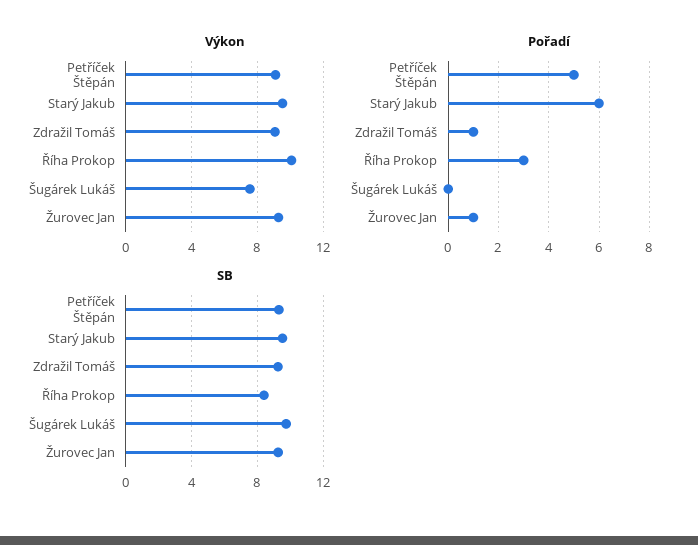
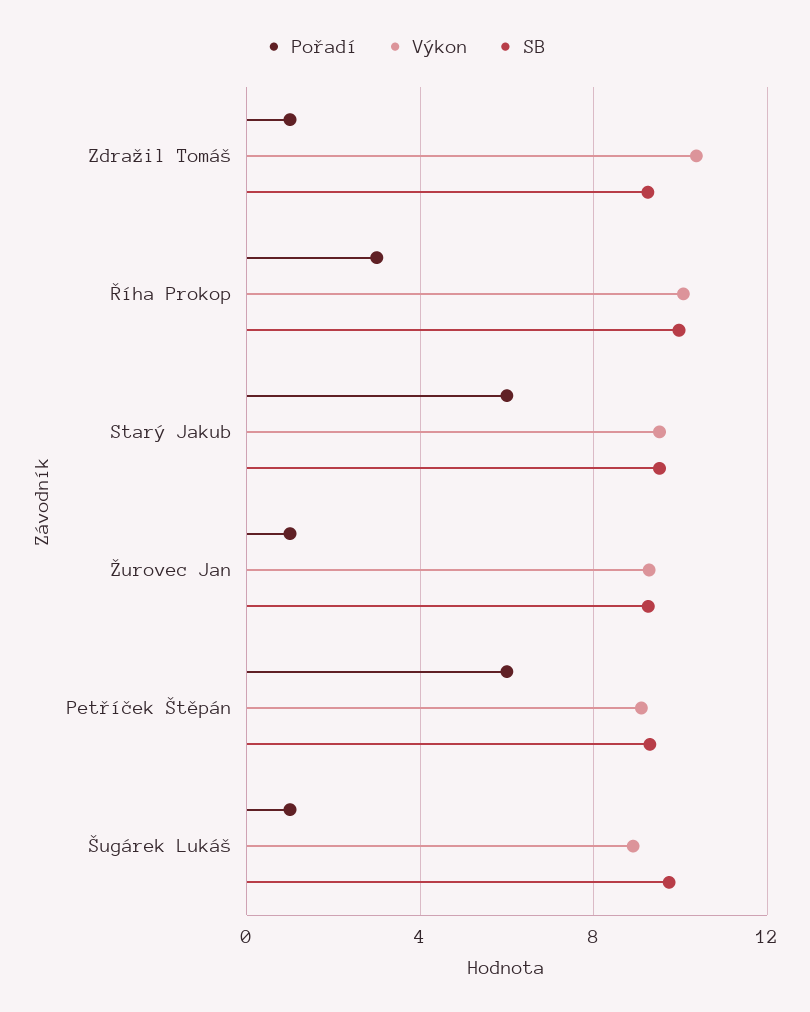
  {
    "Výkon": {
      "Petříček Štěpán": 9,
      "Starý Jakub": 9.5,
-     "Zdražil Tomáš": 9,
+     "Zdražil Tomáš": 10.5,
      "Říha Prokop": 10,
-     "Šugárek Lukáš": 7.5,
+     "Šugárek Lukáš": 9,
      "Žurovec Jan": 9.5
    },
    "Pořadí": {
-     "Petříček Štěpán": 5,
+     "Petříček Štěpán": 6,
      "Starý Jakub": 6,
      "Zdražil Tomáš": 1,
      "Říha Prokop": 3,
-     "Šugárek Lukáš": 0,
+     "Šugárek Lukáš": 1,
      "Žurovec Jan": 1
    },
    "SB": {
      "Petříček Štěpán": 9.5,
      "Starý Jakub": 9.5,
      "Zdražil Tomáš": 9.5,
-     "Říha Prokop": 8.5,
+     "Říha Prokop": 10,
      "Šugárek Lukáš": 9.5,
      "Žurovec Jan": 9.5
    }
  }

